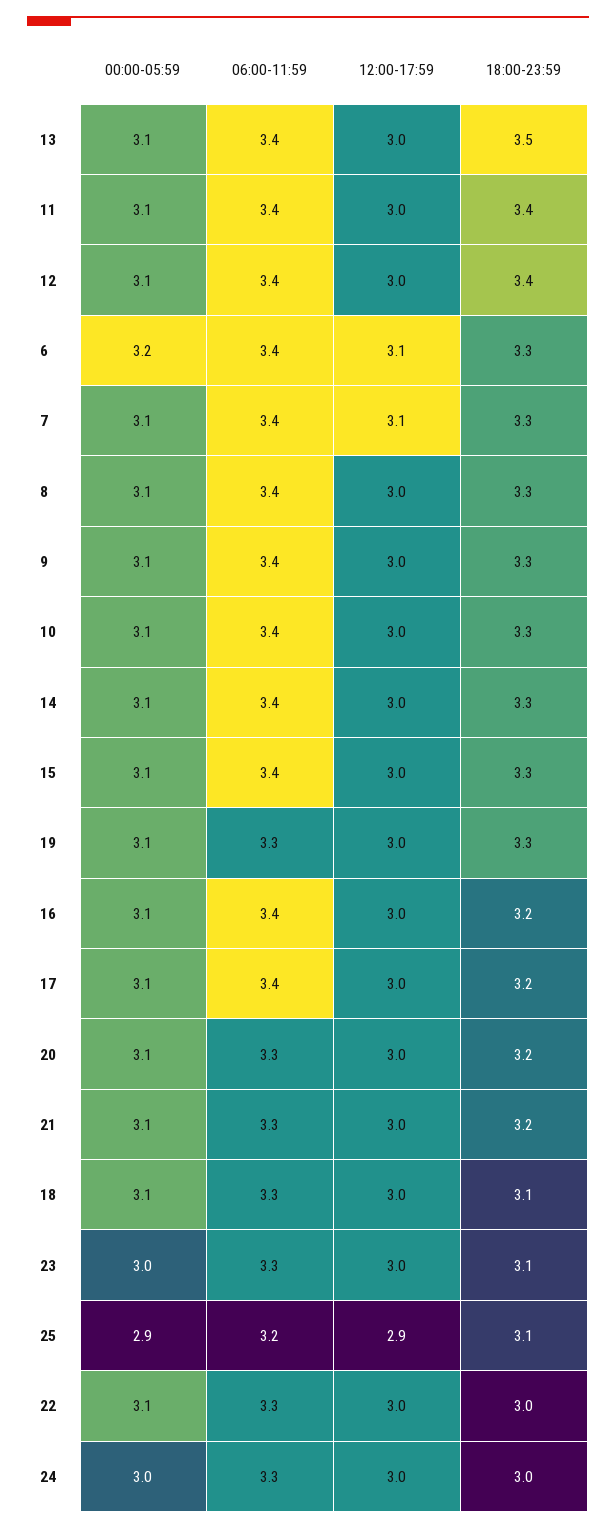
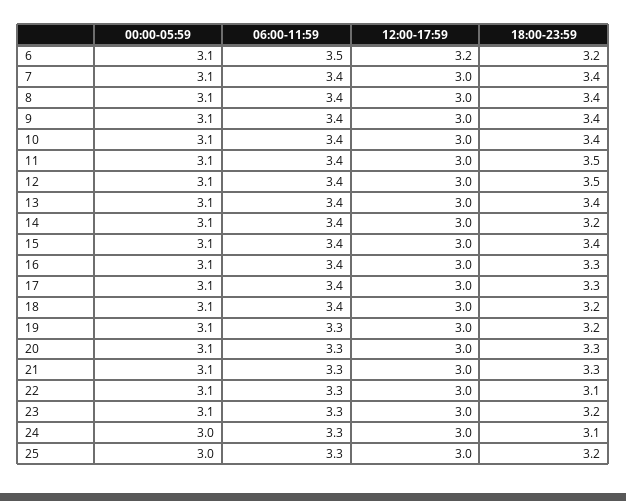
  {
    "00:00-05:59": {
      "13": 3.1,
      "11": 3.1,
      "12": 3.1,
-     "6": 3.2,
+     "6": 3.1,
      "7": 3.1,
      "8": 3.1,
      "9": 3.1,
      "10": 3.1,
      "14": 3.1,
      "15": 3.1,
      "19": 3.1,
      "16": 3.1,
      "17": 3.1,
      "20": 3.1,
      "21": 3.1,
      "18": 3.1,
-     "23": 3,
+     "23": 3.1,
-     "25": 2.9,
+     "25": 3,
      "22": 3.1,
      "24": 3
    },
    "06:00-11:59": {
      "13": 3.4,
      "11": 3.4,
      "12": 3.4,
-     "6": 3.4,
+     "6": 3.5,
      "7": 3.4,
      "8": 3.4,
      "9": 3.4,
      "10": 3.4,
      "14": 3.4,
      "15": 3.4,
      "19": 3.3,
      "16": 3.4,
      "17": 3.4,
      "20": 3.3,
      "21": 3.3,
-     "18": 3.3,
+     "18": 3.4,
      "23": 3.3,
-     "25": 3.2,
+     "25": 3.3,
      "22": 3.3,
      "24": 3.3
    },
    "12:00-17:59": {
      "13": 3,
      "11": 3,
      "12": 3,
-     "6": 3.1,
+     "6": 3.2,
-     "7": 3.1,
+     "7": 3,
      "8": 3,
      "9": 3,
      "10": 3,
      "14": 3,
      "15": 3,
      "19": 3,
      "16": 3,
      "17": 3,
      "20": 3,
      "21": 3,
      "18": 3,
      "23": 3,
-     "25": 2.9,
+     "25": 3,
      "22": 3,
      "24": 3
    },
    "18:00-23:59": {
-     "13": 3.5,
+     "13": 3.4,
-     "11": 3.4,
+     "11": 3.5,
-     "12": 3.4,
+     "12": 3.5,
-     "6": 3.3,
+     "6": 3.2,
-     "7": 3.3,
+     "7": 3.4,
-     "8": 3.3,
+     "8": 3.4,
-     "9": 3.3,
+     "9": 3.4,
-     "10": 3.3,
+     "10": 3.4,
-     "14": 3.3,
+     "14": 3.2,
-     "15": 3.3,
+     "15": 3.4,
-     "19": 3.3,
+     "19": 3.2,
-     "16": 3.2,
+     "16": 3.3,
-     "17": 3.2,
+     "17": 3.3,
-     "20": 3.2,
+     "20": 3.3,
-     "21": 3.2,
+     "21": 3.3,
-     "18": 3.1,
+     "18": 3.2,
-     "23": 3.1,
+     "23": 3.2,
-     "25": 3.1,
+     "25": 3.2,
-     "22": 3,
+     "22": 3.1,
-     "24": 3
+     "24": 3.1
    }
  }

